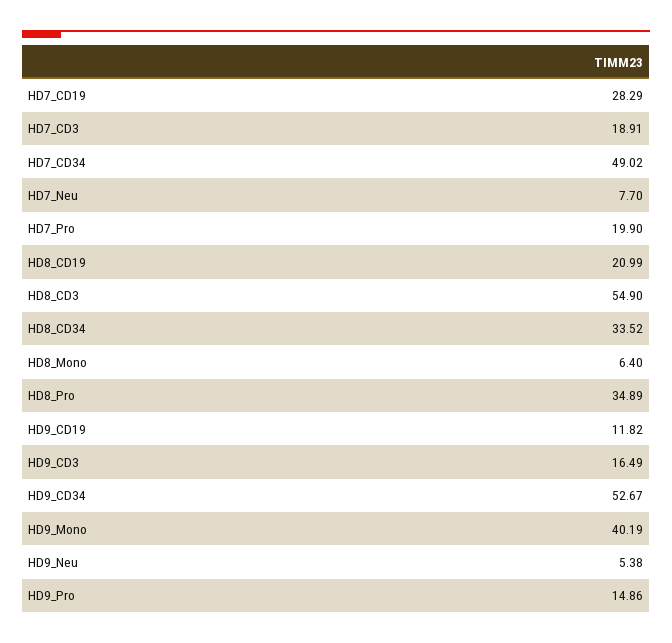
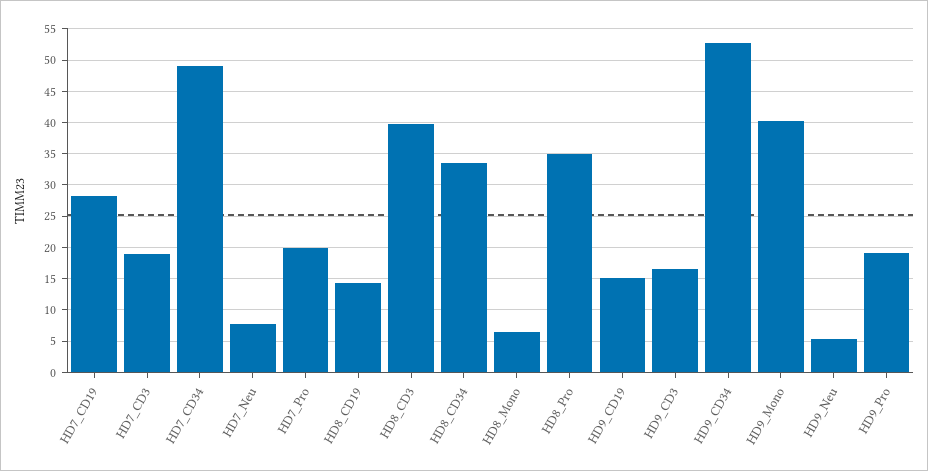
  {
    "HD7_CD19": 28.29,
    "HD7_CD3": 18.91,
    "HD7_CD34": 49.02,
    "HD7_Neu": 7.7,
    "HD7_Pro": 19.9,
-   "HD8_CD19": 20.99,
+   "HD8_CD19": 14,
-   "HD8_CD3": 54.9,
+   "HD8_CD3": 40,
    "HD8_CD34": 33.52,
    "HD8_Mono": 6.4,
    "HD8_Pro": 34.89,
-   "HD9_CD19": 11.82,
+   "HD9_CD19": 15,
    "HD9_CD3": 16.49,
    "HD9_CD34": 52.67,
    "HD9_Mono": 40.19,
    "HD9_Neu": 5.38,
-   "HD9_Pro": 14.86
+   "HD9_Pro": 19
  }

